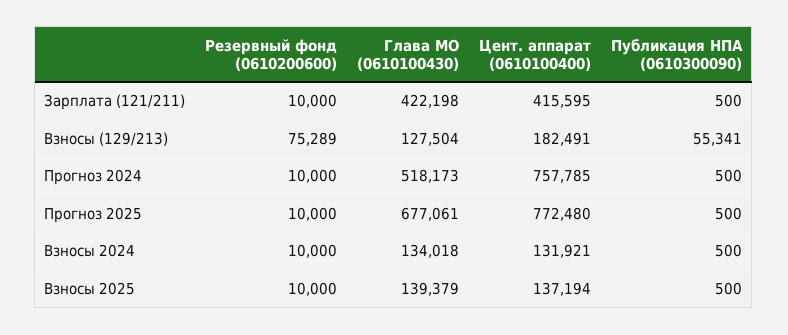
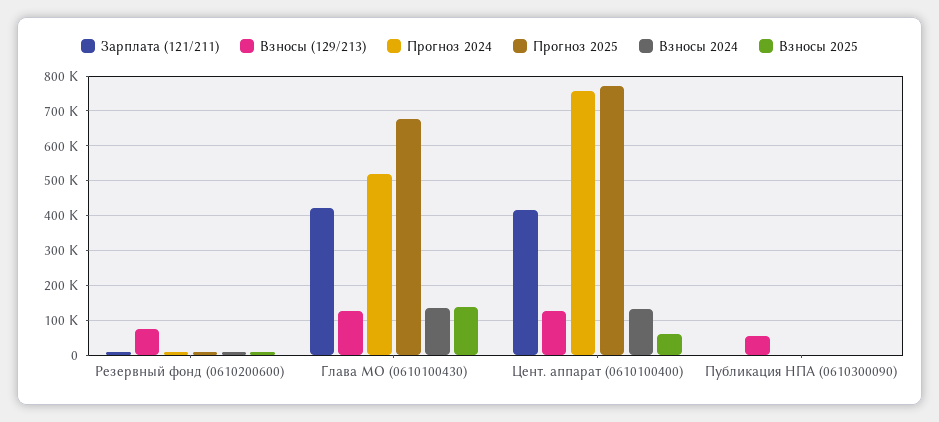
  {
    "Зарплата (121/211)": {
      "Резервный фонд (0610200600)": 10000,
      "Глава МО (0610100430)": 422198,
      "Цент. аппарат (0610100400)": 415595,
      "Публикация НПА (0610300090)": 500
    },
    "Взносы (129/213)": {
      "Резервный фонд (0610200600)": 75289,
      "Глава МО (0610100430)": 127504,
-     "Цент. аппарат (0610100400)": 182491,
+     "Цент. аппарат (0610100400)": 120000,
      "Публикация НПА (0610300090)": 55341
    },
    "Прогноз 2024": {
      "Резервный фонд (0610200600)": 10000,
      "Глава МО (0610100430)": 518173,
      "Цент. аппарат (0610100400)": 757785,
      "Публикация НПА (0610300090)": 500
    },
    "Прогноз 2025": {
      "Резервный фонд (0610200600)": 10000,
      "Глава МО (0610100430)": 677061,
      "Цент. аппарат (0610100400)": 772480,
      "Публикация НПА (0610300090)": 500
    },
    "Взносы 2024": {
      "Резервный фонд (0610200600)": 10000,
      "Глава МО (0610100430)": 134018,
      "Цент. аппарат (0610100400)": 131921,
      "Публикация НПА (0610300090)": 500
    },
    "Взносы 2025": {
      "Резервный фонд (0610200600)": 10000,
      "Глава МО (0610100430)": 139379,
-     "Цент. аппарат (0610100400)": 137194,
+     "Цент. аппарат (0610100400)": 60000,
      "Публикация НПА (0610300090)": 500
    }
  }

